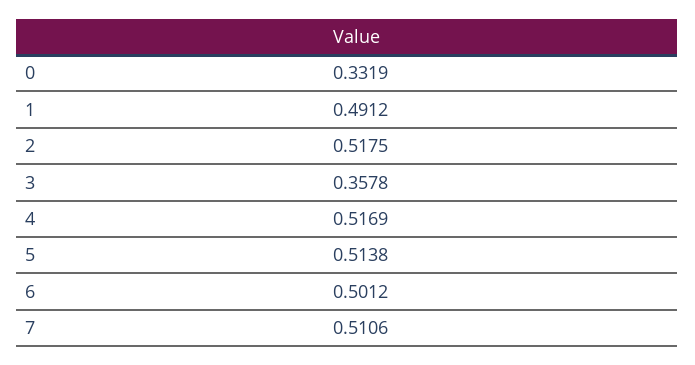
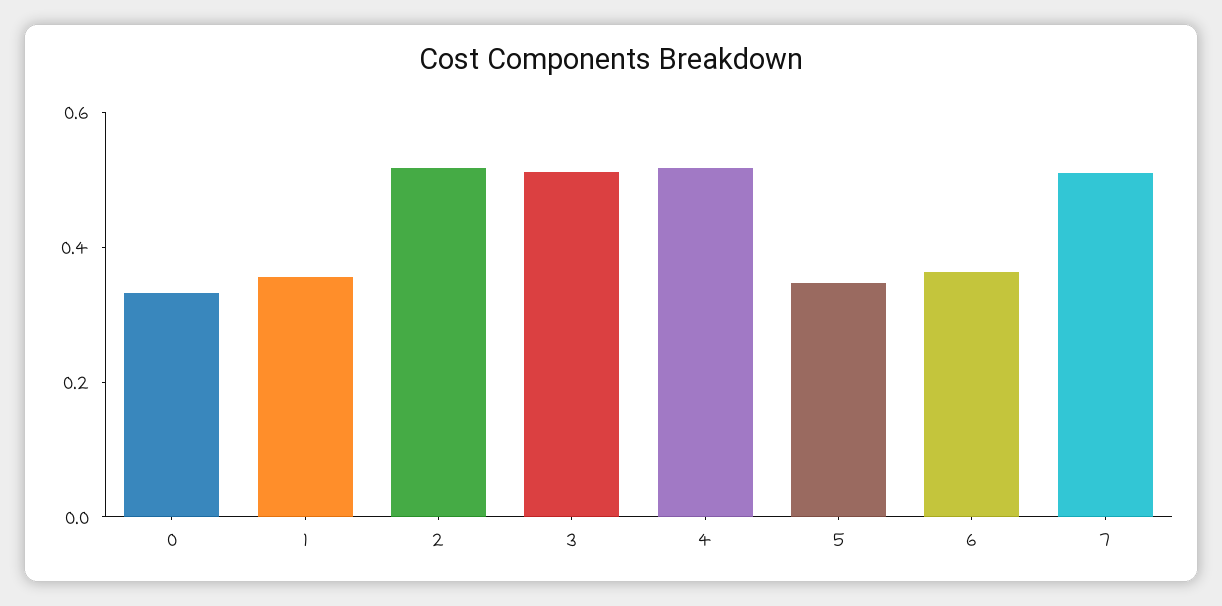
  {
    "0": 0.3319,
-   "1": 0.4912,
+   "1": 0.35,
    "2": 0.5175,
-   "3": 0.3578,
+   "3": 0.5,
    "4": 0.5169,
-   "5": 0.5138,
+   "5": 0.35,
-   "6": 0.5012,
+   "6": 0.35,
    "7": 0.5106
  }

